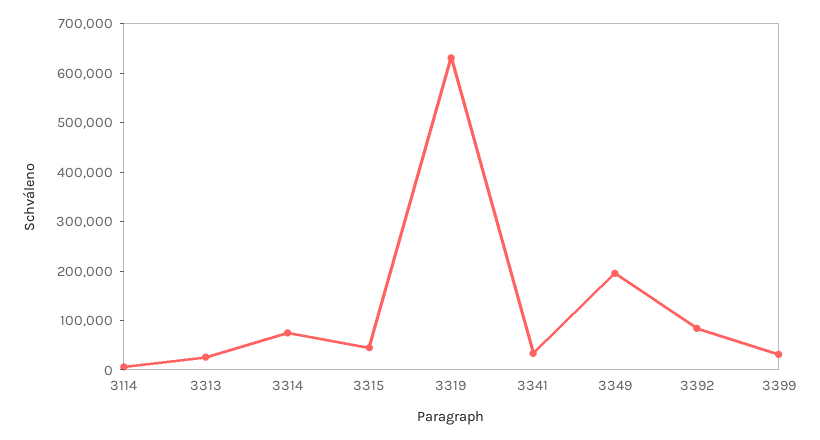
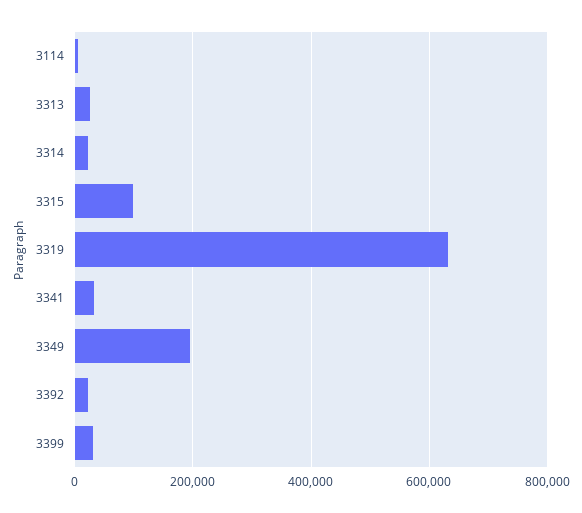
  {
    "3114": 0,
    "3313": 20000,
-   "3314": 80000,
+   "3314": 20000,
-   "3315": 40000,
+   "3315": 100000,
    "3319": 640000,
    "3341": 40000,
    "3349": 200000,
-   "3392": 80000,
+   "3392": 20000,
    "3399": 40000
  }

